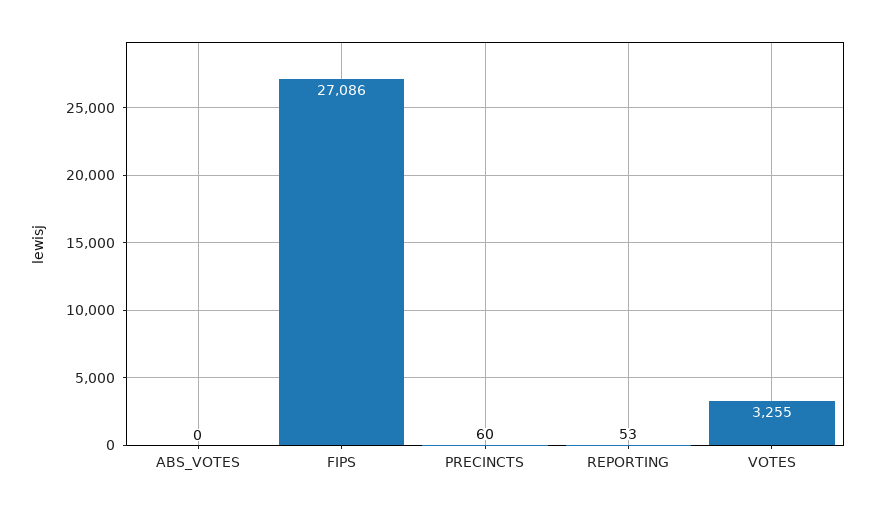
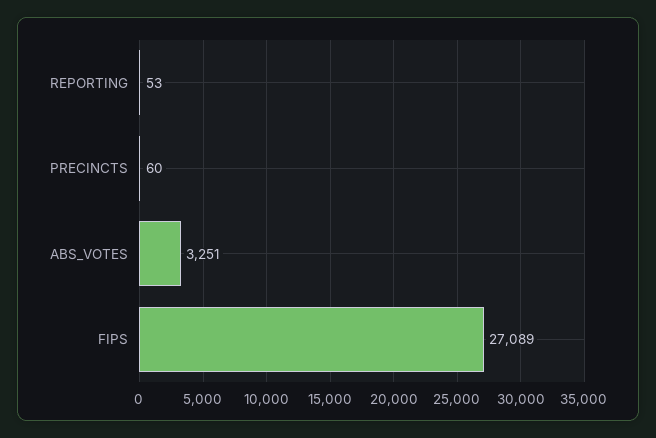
  {
-   "ABS_VOTES": 0,
+   "ABS_VOTES": 3251,
-   "FIPS": 27086,
+   "FIPS": 27089,
    "PRECINCTS": 60,
-   "REPORTING": 53,
+   "REPORTING": 53
-   "VOTES": 3255
  }

